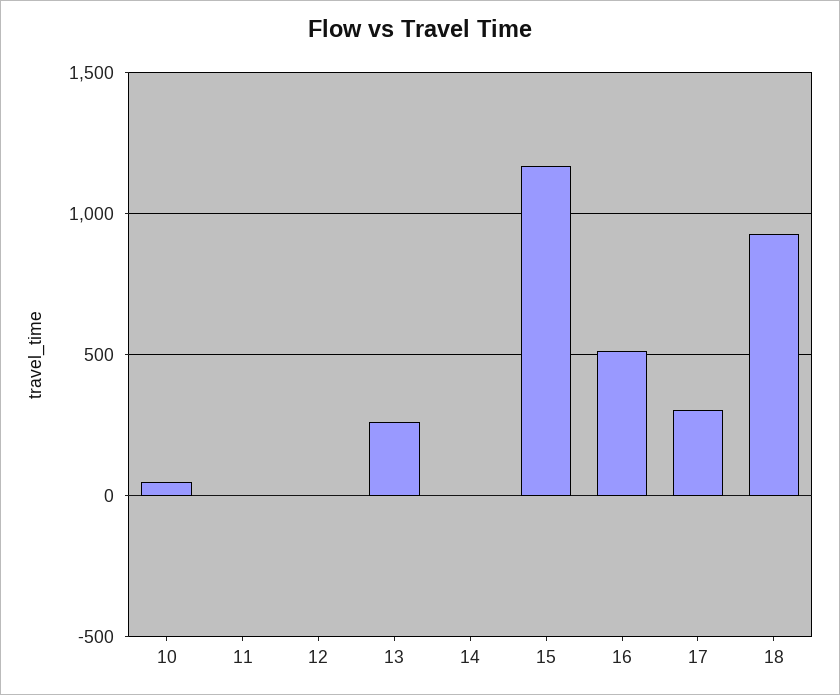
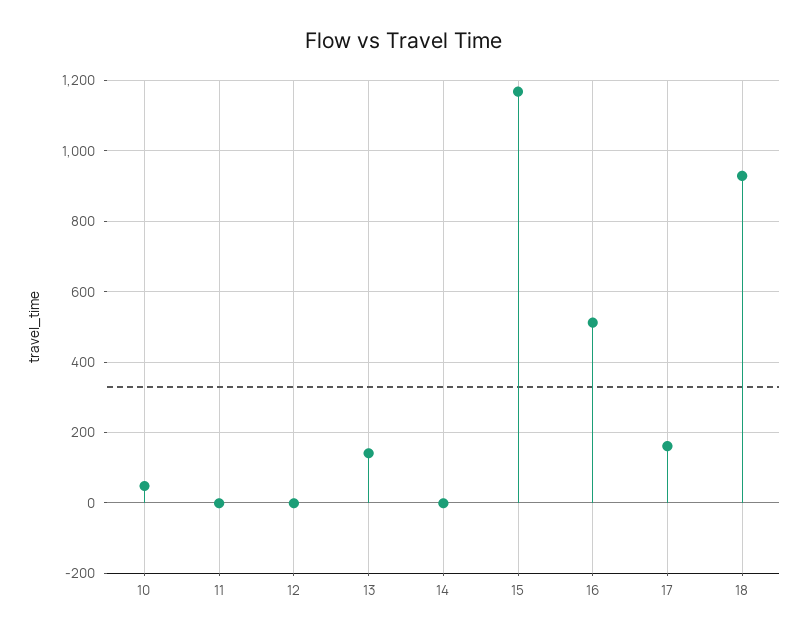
  {
    "10": 40,
    "11": 0,
    "12": 0,
-   "13": 250,
+   "13": 140,
    "14": 0,
    "15": 1160,
    "16": 520,
-   "17": 300,
+   "17": 160,
    "18": 920
  }

